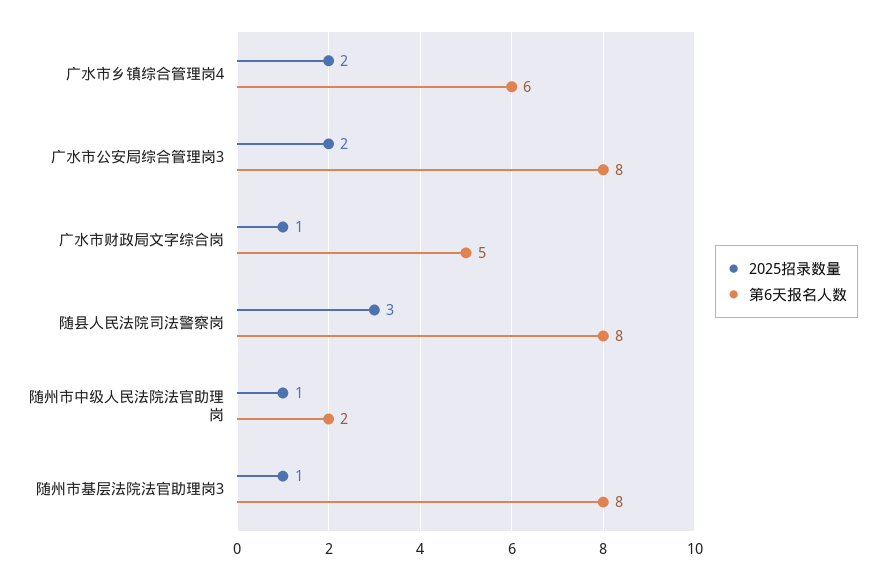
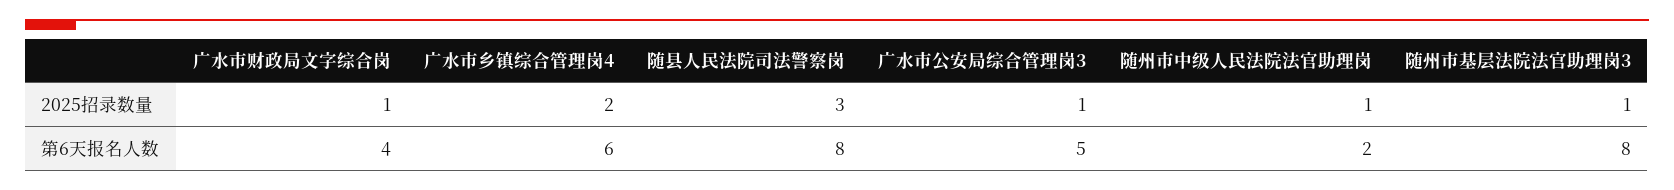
  {
    "2025招录数量": {
      "广水市乡镇综合管理岗4": 2,
-     "广水市公安局综合管理岗3": 2,
+     "广水市公安局综合管理岗3": 1,
      "广水市财政局文字综合岗": 1,
      "随县人民法院司法警察岗": 3,
      "随州市中级人民法院法官助理岗": 1,
      "随州市基层法院法官助理岗3": 1
    },
    "第6天报名人数": {
      "广水市乡镇综合管理岗4": 6,
-     "广水市公安局综合管理岗3": 8,
+     "广水市公安局综合管理岗3": 5,
-     "广水市财政局文字综合岗": 5,
+     "广水市财政局文字综合岗": 4,
      "随县人民法院司法警察岗": 8,
      "随州市中级人民法院法官助理岗": 2,
      "随州市基层法院法官助理岗3": 8
    }
  }

